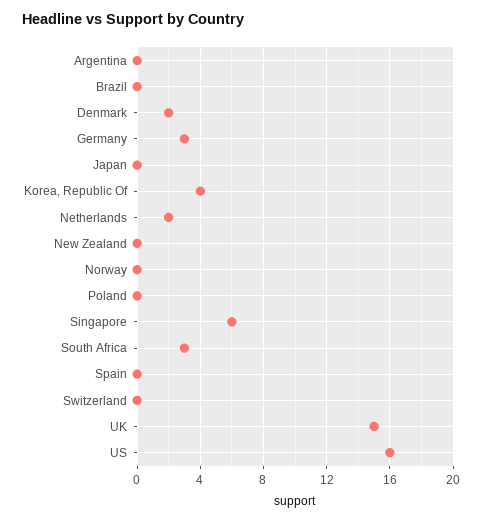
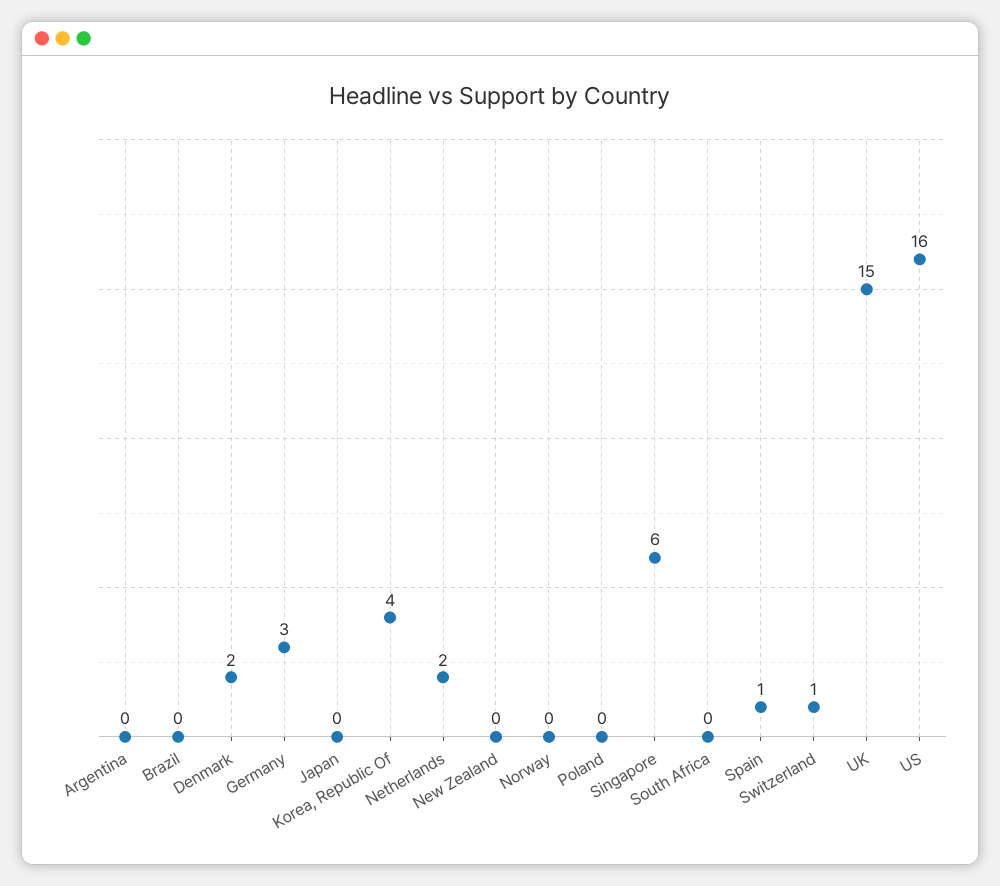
  {
    "Argentina": 0,
    "Brazil": 0,
    "Denmark": 2,
    "Germany": 3,
    "Japan": 0,
    "Korea, Republic Of": 4,
    "Netherlands": 2,
    "New Zealand": 0,
    "Norway": 0,
    "Poland": 0,
    "Singapore": 6,
-   "South Africa": 3,
+   "South Africa": 0,
-   "Spain": 0,
+   "Spain": 1,
-   "Switzerland": 0,
+   "Switzerland": 1,
    "UK": 15,
    "US": 16
  }

